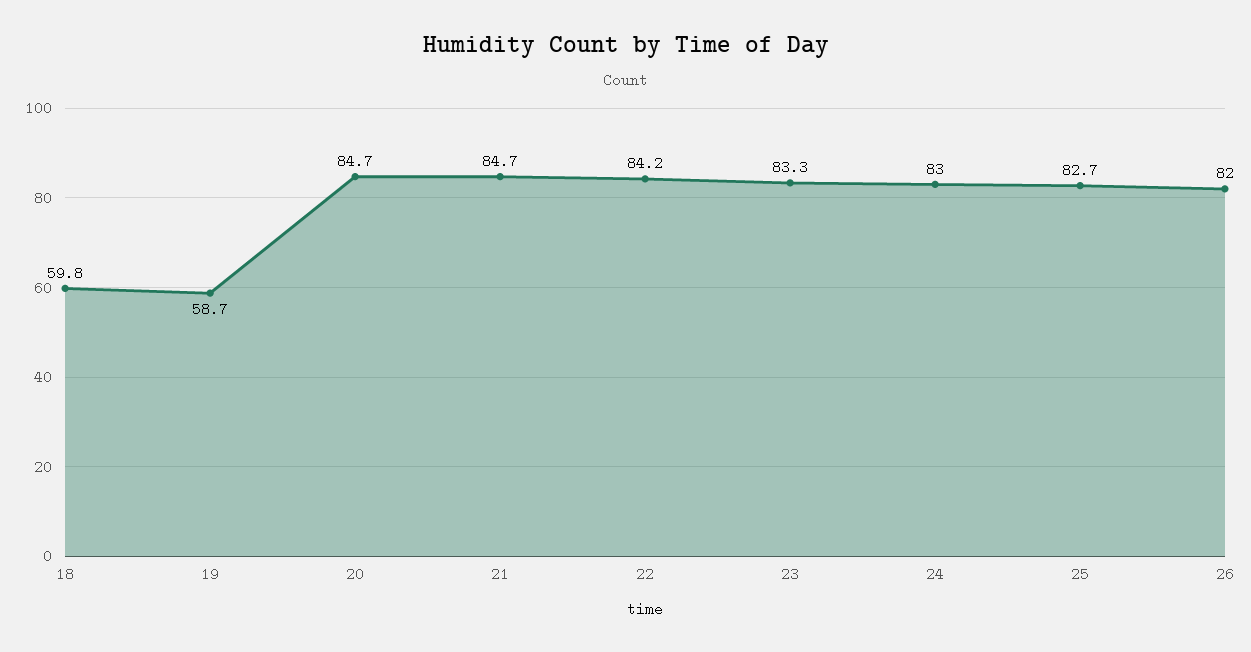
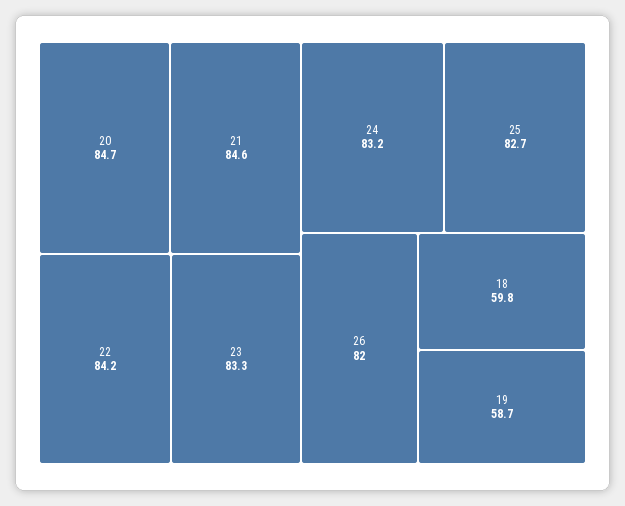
  {
    "18": 59.8,
    "19": 58.7,
    "20": 84.7,
-   "21": 84.7,
+   "21": 84.6,
    "22": 84.2,
    "23": 83.3,
-   "24": 83,
+   "24": 83.2,
    "25": 82.7,
    "26": 82
  }

